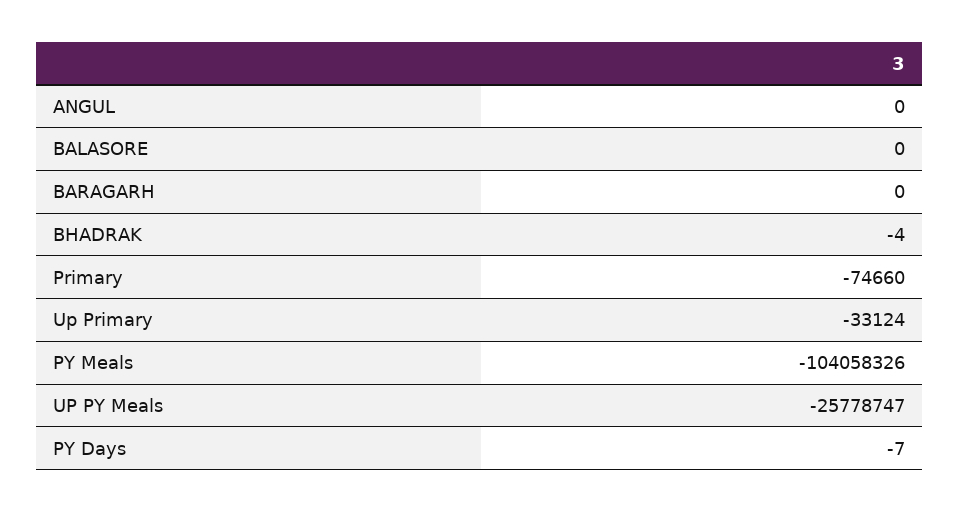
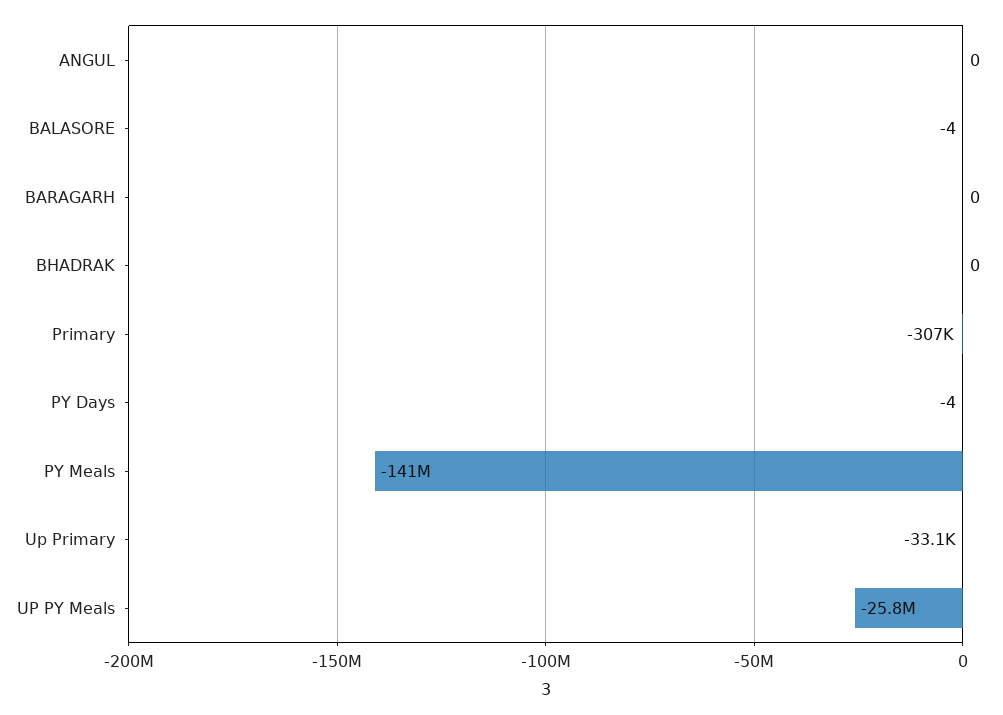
  {
    "ANGUL": 0,
-   "BALASORE": 0,
+   "BALASORE": -4,
    "BARAGARH": 0,
-   "BHADRAK": -4,
+   "BHADRAK": 0,
-   "Primary": -74660,
+   "Primary": -307000,
    "Up Primary": -33124,
-   "PY Meals": -104058326,
+   "PY Meals": -141000000,
    "UP PY Meals": -25778747,
-   "PY Days": -7
+   "PY Days": -4
  }

